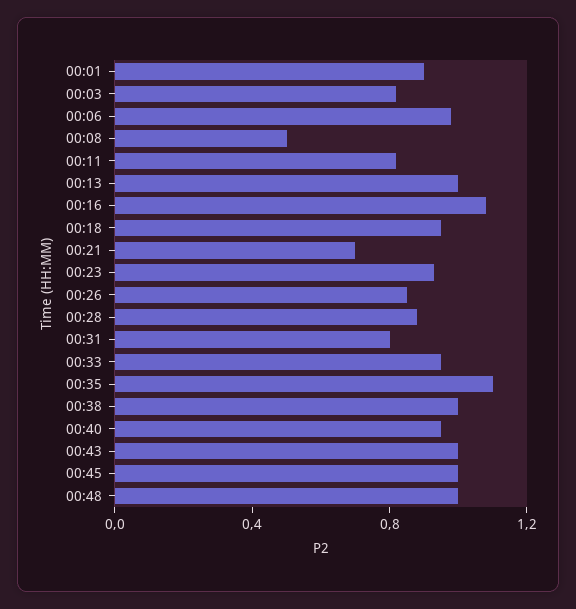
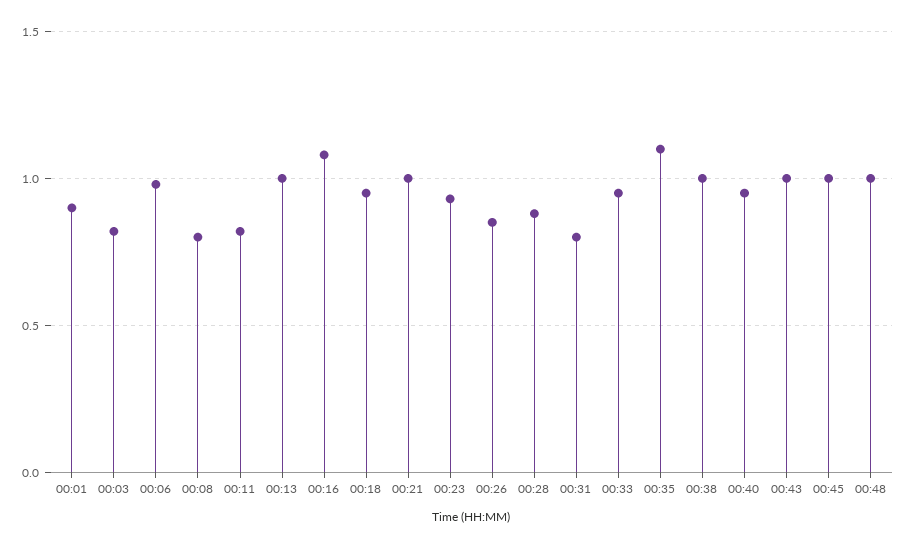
  {
    "00:01": 0.9,
    "00:03": 0.8,
    "00:06": 1,
-   "00:08": 0.5,
+   "00:08": 0.8,
    "00:11": 0.8,
    "00:13": 1,
    "00:16": 1.1,
    "00:18": 0.95,
-   "00:21": 0.7,
+   "00:21": 1,
    "00:23": 0.95,
    "00:26": 0.85,
    "00:28": 0.9,
    "00:31": 0.8,
    "00:33": 0.95,
    "00:35": 1.1,
    "00:38": 1,
    "00:40": 0.95,
    "00:43": 1,
    "00:45": 1,
    "00:48": 1
  }

